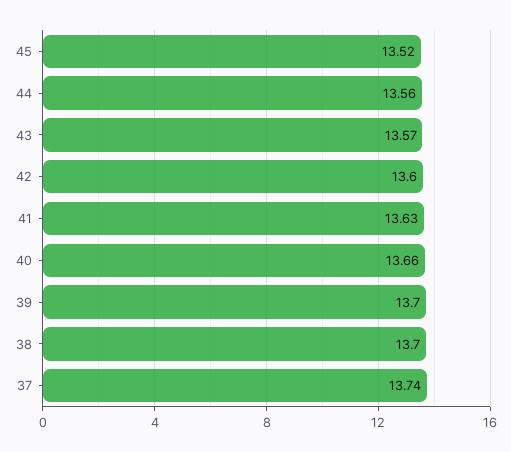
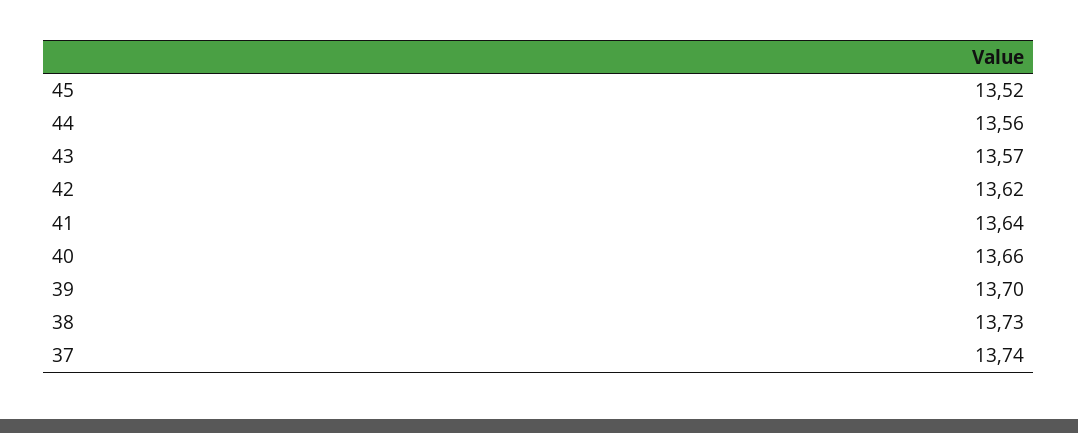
  {
    "45": 13.52,
    "44": 13.56,
    "43": 13.57,
-   "42": 13.6,
+   "42": 13.62,
-   "41": 13.63,
+   "41": 13.64,
    "40": 13.66,
    "39": 13.7,
-   "38": 13.7,
+   "38": 13.73,
    "37": 13.74
  }

